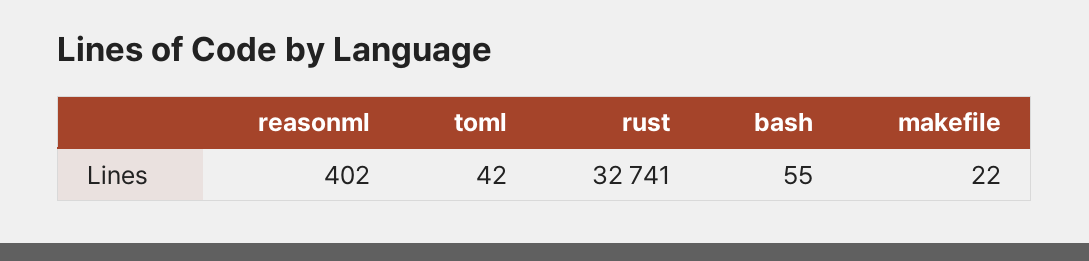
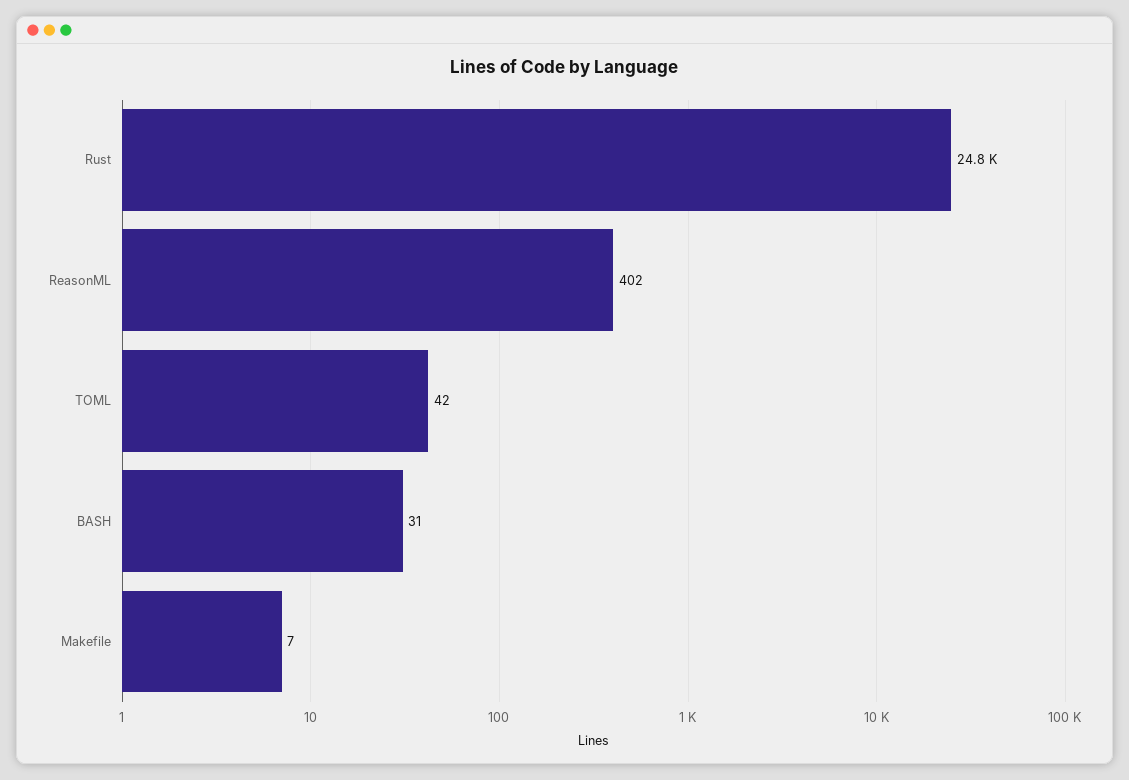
  {
    "reasonml": 402,
    "toml": 42,
-   "rust": 32741,
+   "rust": 24800,
-   "bash": 55,
+   "bash": 31,
-   "makefile": 22
+   "makefile": 7
  }

